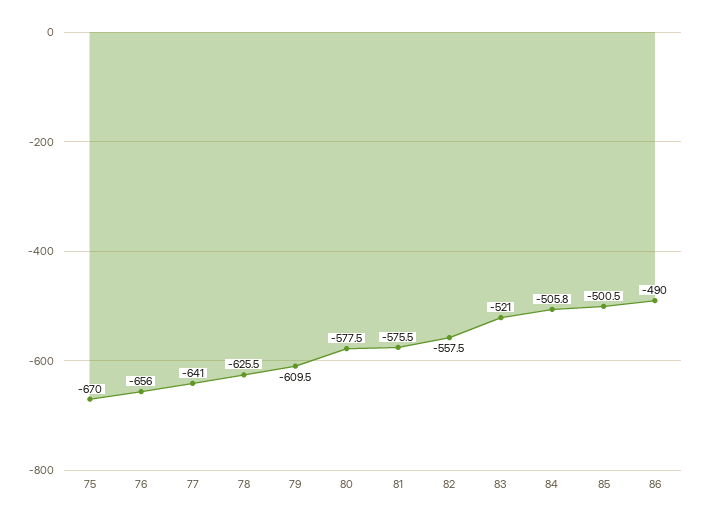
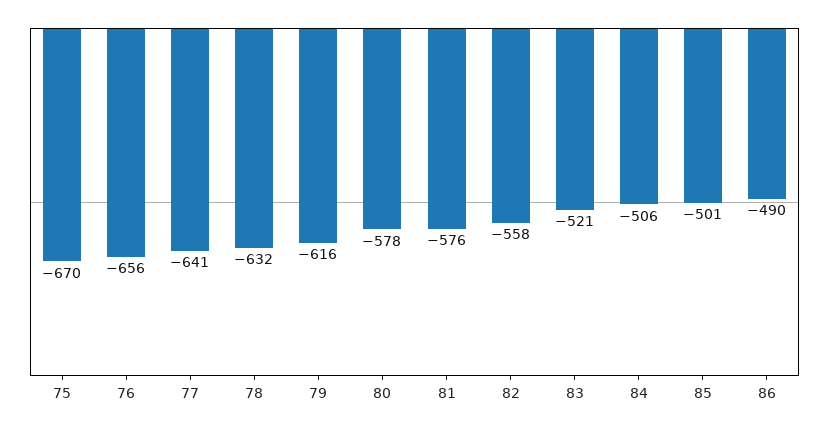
  {
    "75": -670,
    "76": -656,
    "77": -641,
-   "78": -625.5,
+   "78": -632,
-   "79": -609.5,
+   "79": -616,
    "80": -577.5,
    "81": -575.5,
    "82": -557.5,
    "83": -521,
    "84": -505.8,
    "85": -500.5,
    "86": -490
  }

